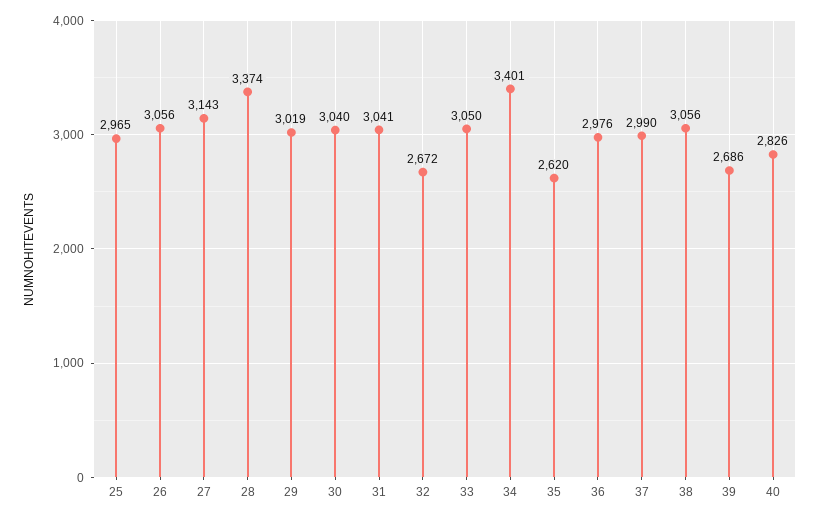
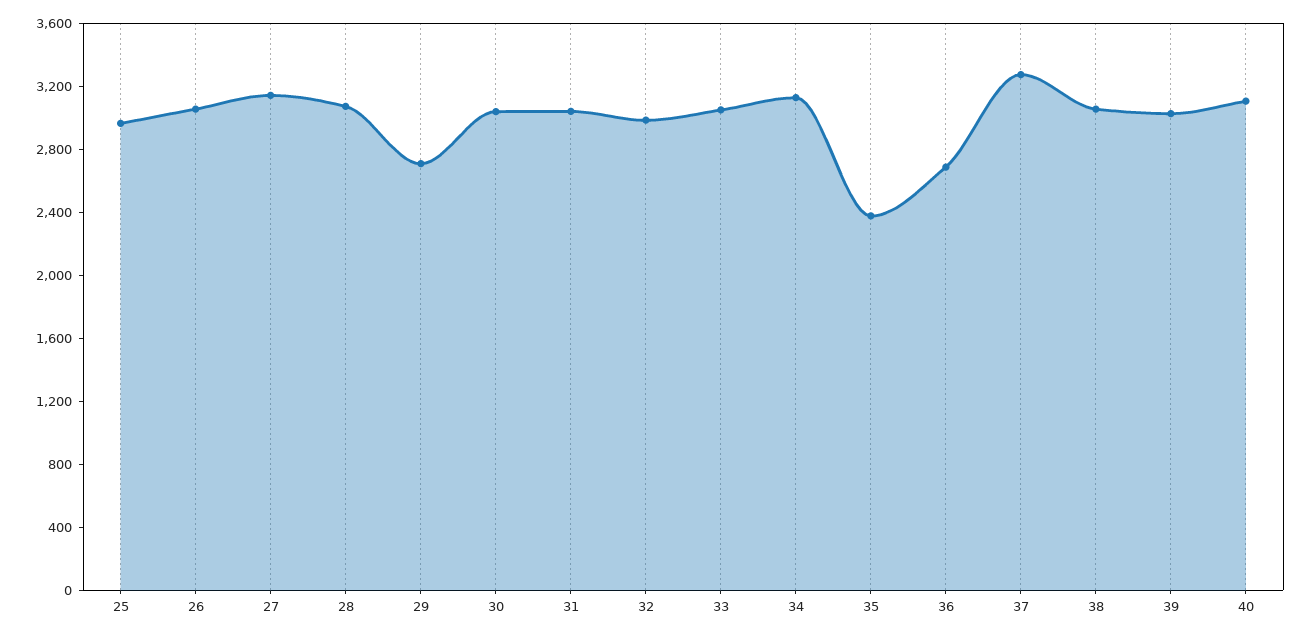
  {
    "25": 2965,
    "26": 3056,
    "27": 3143,
-   "28": 3374,
+   "28": 3100,
-   "29": 3019,
+   "29": 2700,
    "30": 3040,
    "31": 3041,
-   "32": 2672,
+   "32": 3000,
    "33": 3050,
-   "34": 3401,
+   "34": 3100,
-   "35": 2620,
+   "35": 2400,
-   "36": 2976,
+   "36": 2700,
-   "37": 2990,
+   "37": 3300,
    "38": 3056,
-   "39": 2686,
+   "39": 3000,
-   "40": 2826
+   "40": 3100
  }

